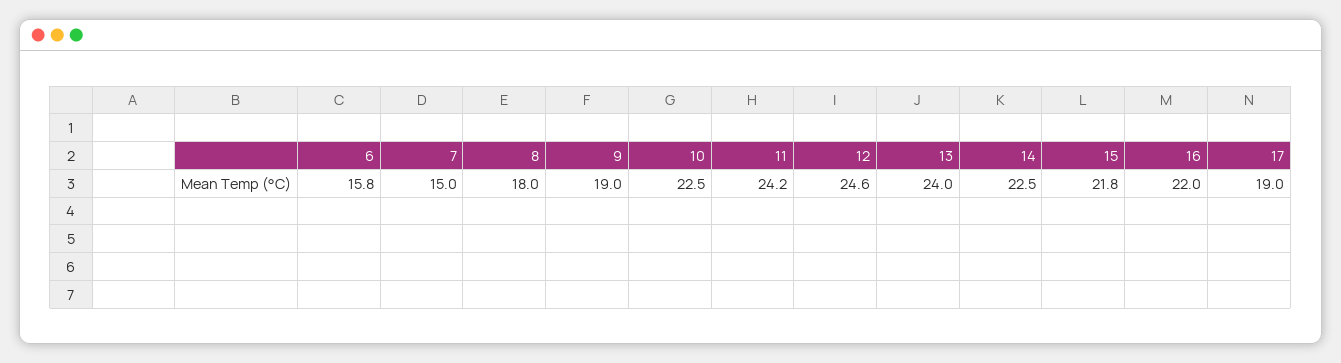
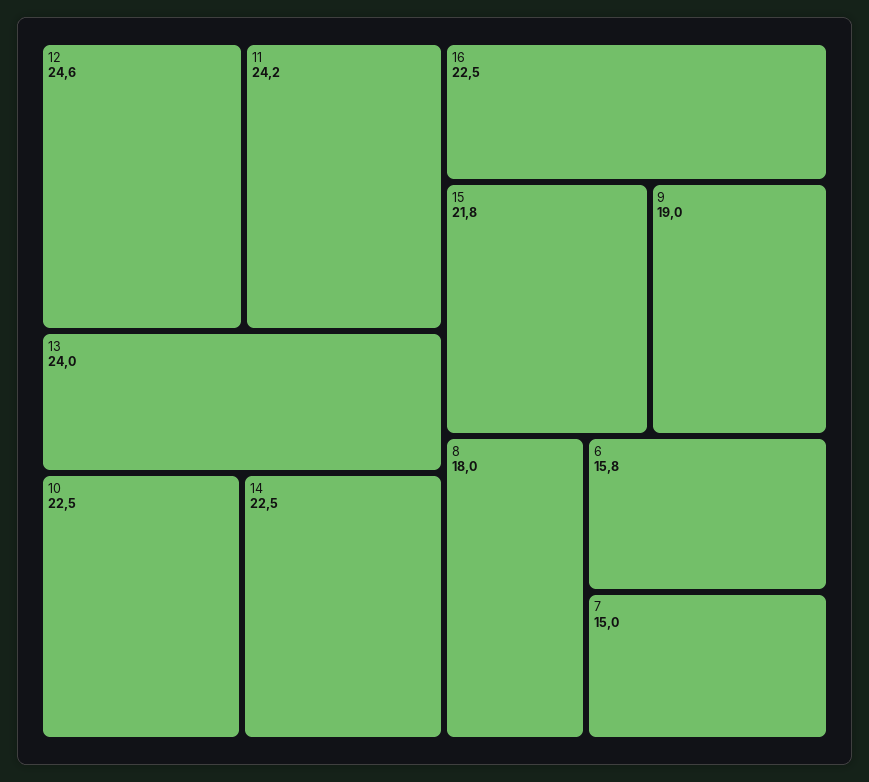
  {
    "6": 15.8,
    "7": 15,
    "8": 18,
    "9": 19,
    "10": 22.5,
    "11": 24.2,
    "12": 24.6,
    "13": 24,
    "14": 22.5,
    "15": 21.8,
-   "16": 22,
+   "16": 22.5
-   "17": 19
  }

